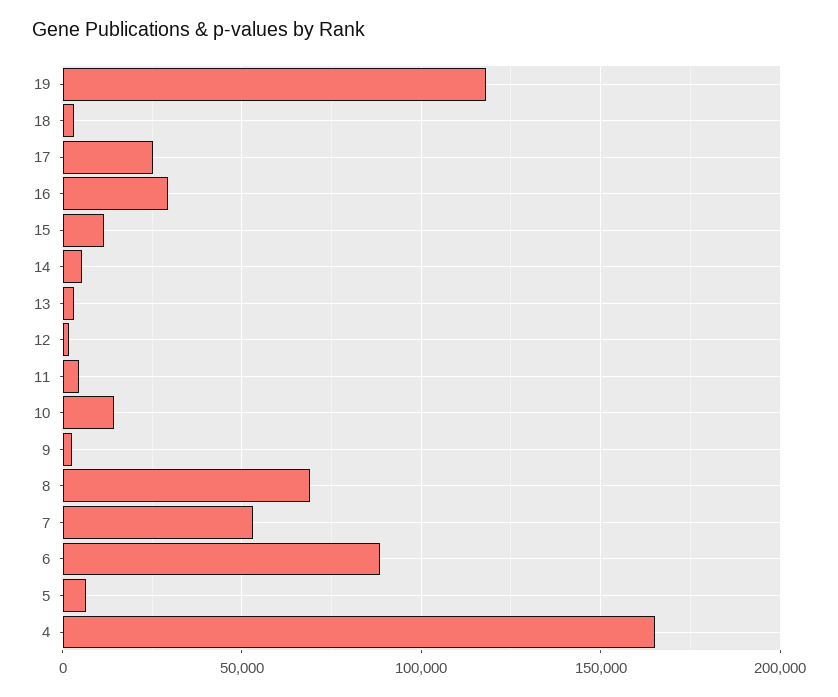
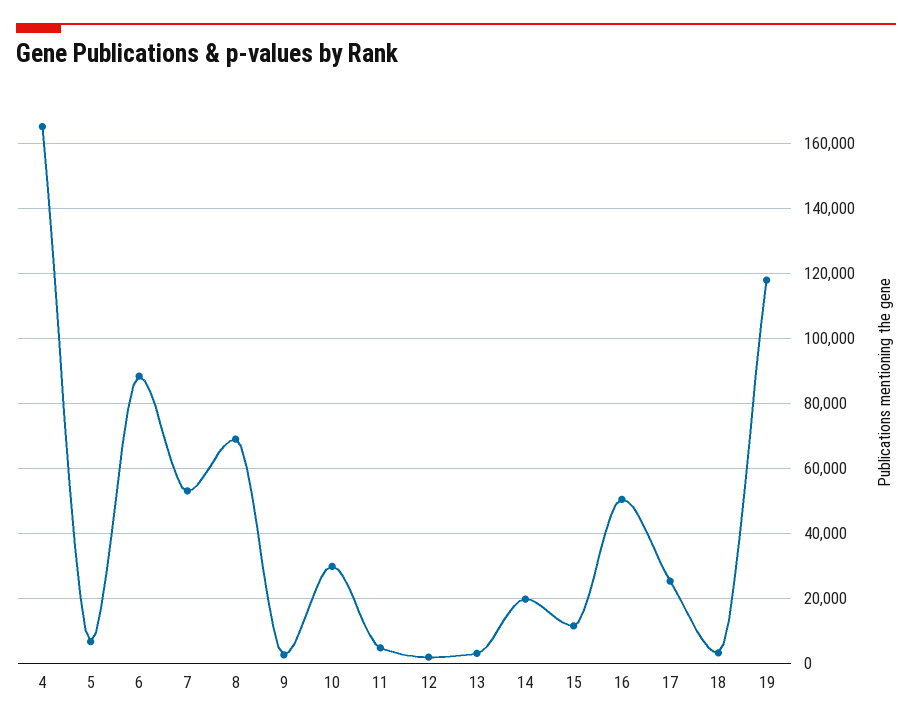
  {
    "19": 118000,
    "18": 4000,
    "17": 26000,
-   "16": 30000,
+   "16": 50000,
    "15": 12000,
-   "14": 5000,
+   "14": 20000,
    "13": 4000,
    "12": 2000,
    "11": 4000,
-   "10": 15000,
+   "10": 30000,
    "9": 2000,
    "8": 70000,
    "7": 54000,
    "6": 88000,
    "5": 6000,
    "4": 166000
  }

